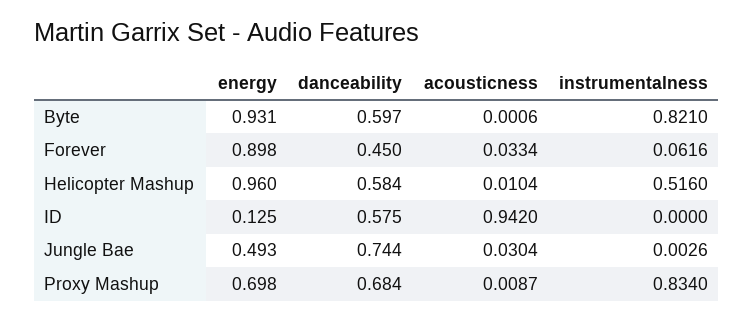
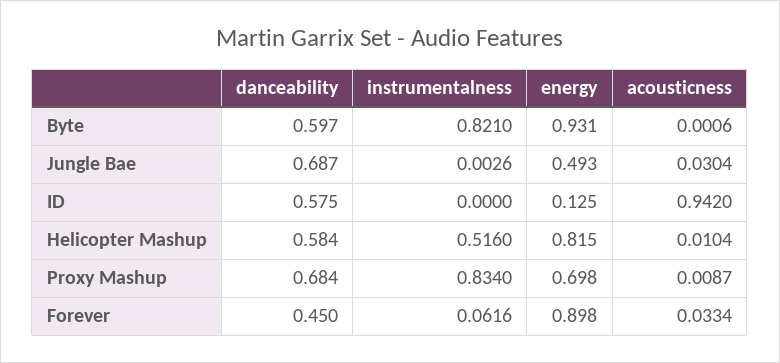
  {
    "energy": {
      "Byte": 0.931,
      "Forever": 0.898,
-     "Helicopter Mashup": 0.96,
+     "Helicopter Mashup": 0.815,
      "ID": 0.125,
      "Jungle Bae": 0.493,
      "Proxy Mashup": 0.698
    },
    "danceability": {
      "Byte": 0.597,
      "Forever": 0.45,
      "Helicopter Mashup": 0.584,
      "ID": 0.575,
-     "Jungle Bae": 0.744,
+     "Jungle Bae": 0.687,
      "Proxy Mashup": 0.684
    },
    "acousticness": {
      "Byte": 0.0006,
      "Forever": 0.0334,
      "Helicopter Mashup": 0.0104,
      "ID": 0.942,
      "Jungle Bae": 0.0304,
      "Proxy Mashup": 0.0087
    },
    "instrumentalness": {
      "Byte": 0.821,
      "Forever": 0.0616,
      "Helicopter Mashup": 0.516,
      "ID": 0,
      "Jungle Bae": 0.0026,
      "Proxy Mashup": 0.834
    }
  }

